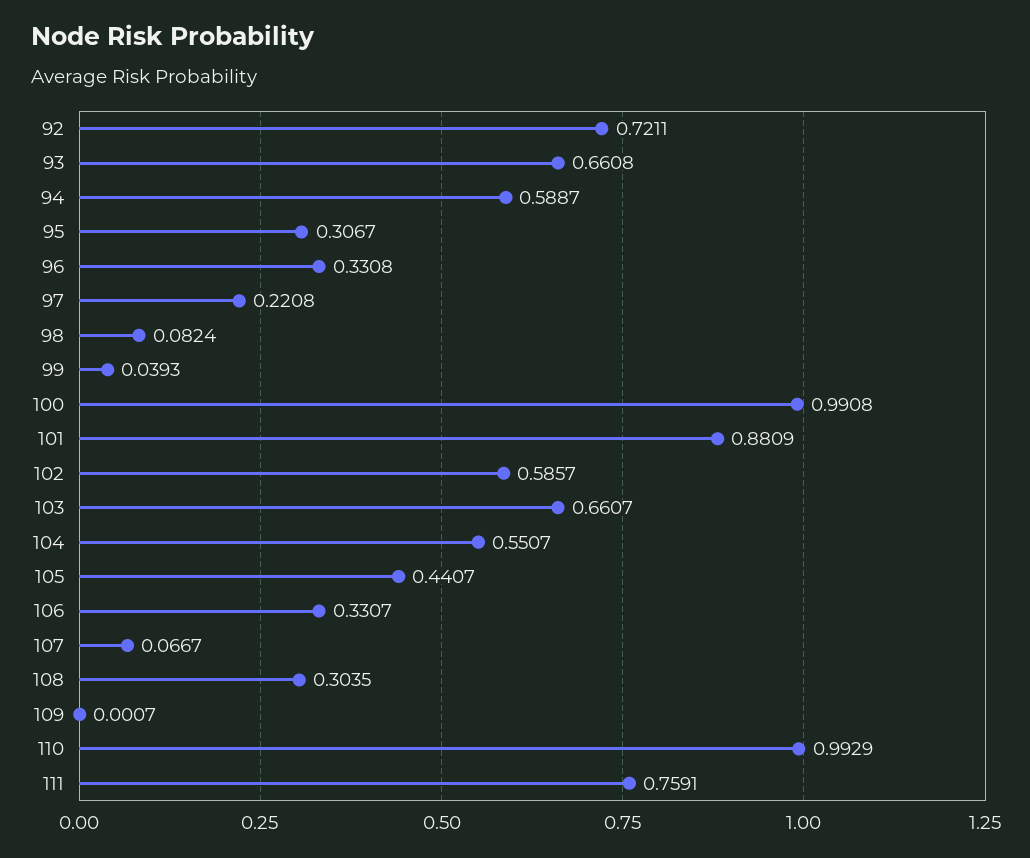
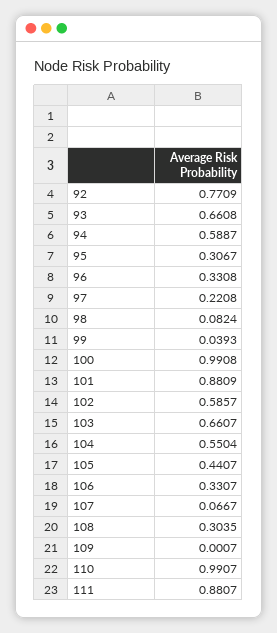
  {
-   "92": 0.7211,
+   "92": 0.7709,
    "93": 0.6608,
    "94": 0.5887,
    "95": 0.3067,
    "96": 0.3308,
    "97": 0.2208,
    "98": 0.0824,
    "99": 0.0393,
    "100": 0.9908,
    "101": 0.8809,
    "102": 0.5857,
    "103": 0.6607,
-   "104": 0.5507,
+   "104": 0.5504,
    "105": 0.4407,
    "106": 0.3307,
    "107": 0.0667,
    "108": 0.3035,
    "109": 0.0007,
-   "110": 0.9929,
+   "110": 0.9907,
-   "111": 0.7591
+   "111": 0.8807
  }

